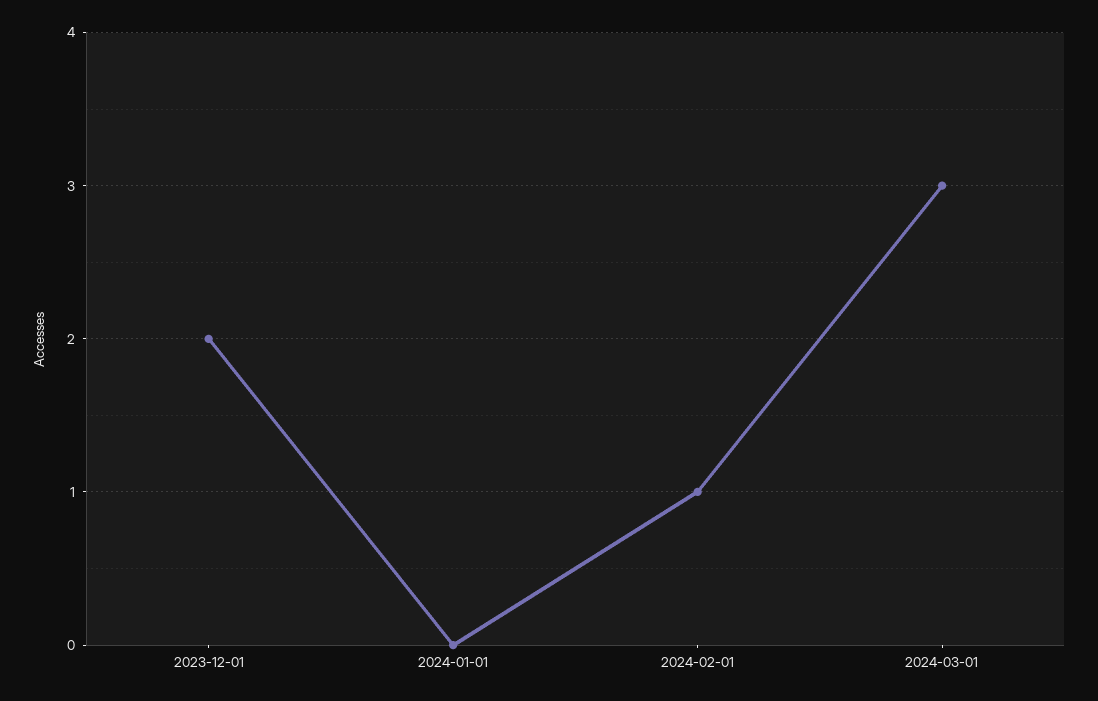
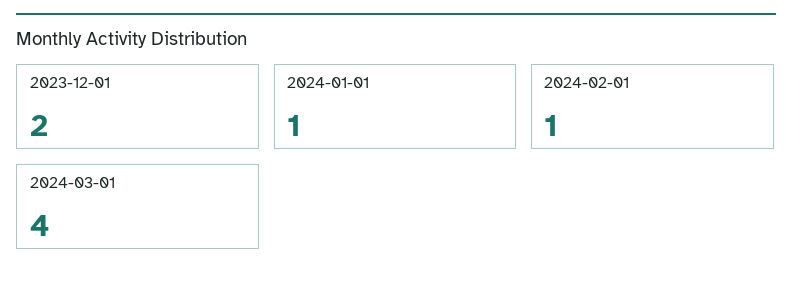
  {
    "2023-12-01": 2,
-   "2024-01-01": 0,
+   "2024-01-01": 1,
    "2024-02-01": 1,
-   "2024-03-01": 3
+   "2024-03-01": 4
  }

